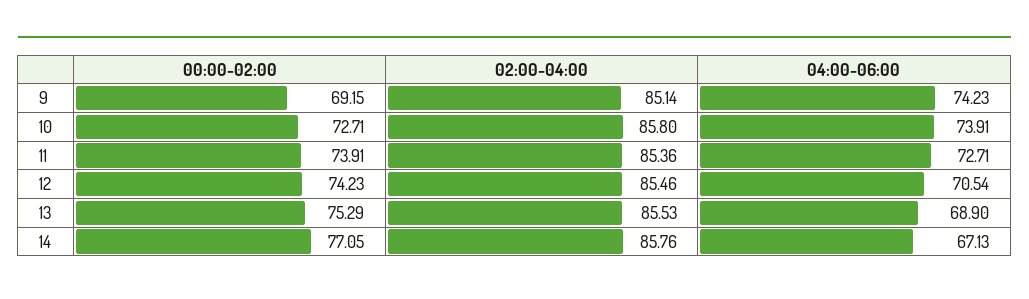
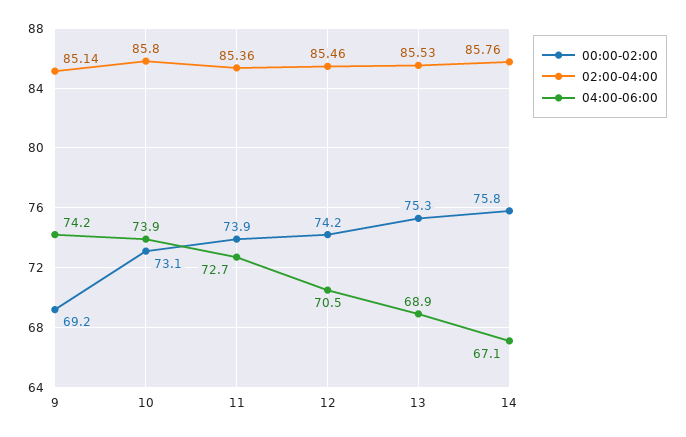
  {
    "00:00-02:00": {
      "9": 69.15,
-     "10": 72.71,
+     "10": 73.1,
      "11": 73.91,
      "12": 74.23,
      "13": 75.29,
-     "14": 77.05
+     "14": 75.8
    },
    "02:00-04:00": {
      "9": 85.14,
      "10": 85.8,
      "11": 85.36,
      "12": 85.46,
      "13": 85.53,
      "14": 85.76
    },
    "04:00-06:00": {
      "9": 74.23,
      "10": 73.91,
      "11": 72.71,
      "12": 70.54,
      "13": 68.9,
      "14": 67.13
    }
  }

